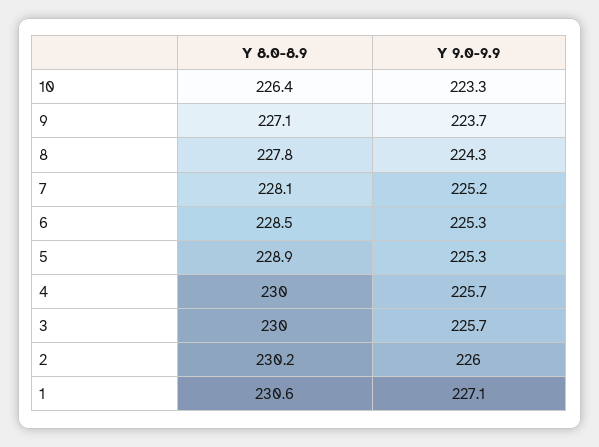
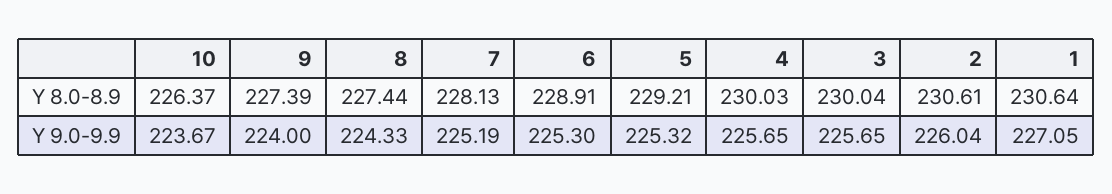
  {
    "Y 8.0-8.9": {
      "10": 226.37,
-     "9": 227.1,
+     "9": 227.39,
-     "8": 227.8,
+     "8": 227.44,
      "7": 228.13,
-     "6": 228.5,
+     "6": 228.91,
-     "5": 228.9,
+     "5": 229.21,
      "4": 230.03,
      "3": 230.04,
-     "2": 230.2,
+     "2": 230.61,
      "1": 230.64
    },
    "Y 9.0-9.9": {
-     "10": 223.3,
+     "10": 223.67,
-     "9": 223.7,
+     "9": 224,
      "8": 224.33,
      "7": 225.19,
      "6": 225.3,
      "5": 225.32,
      "4": 225.65,
      "3": 225.65,
      "2": 226.04,
      "1": 227.05
    }
  }

